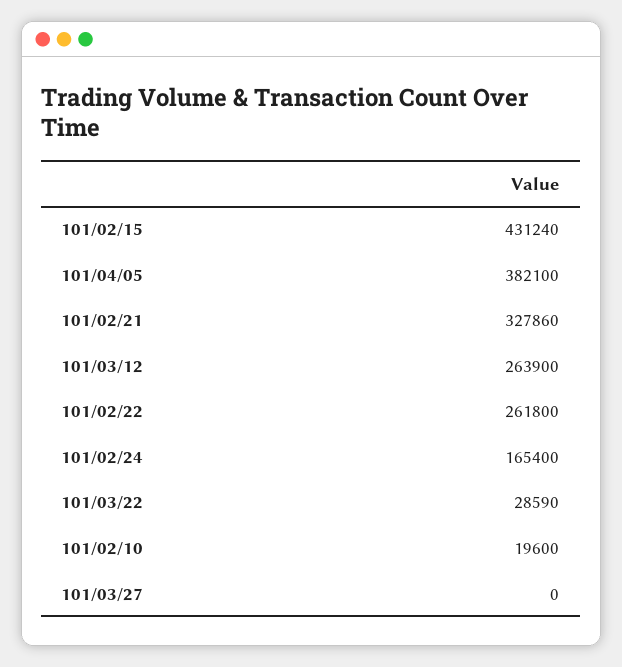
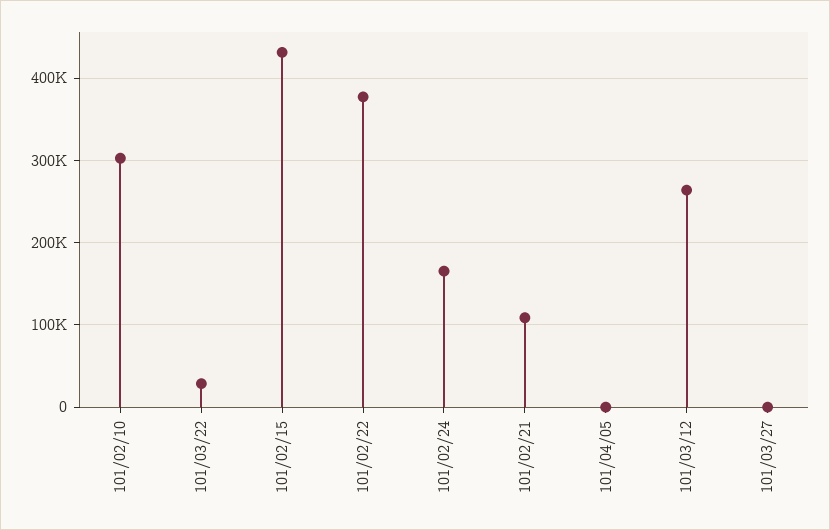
  {
    "101/02/15": 431240,
-   "101/04/05": 382100,
+   "101/04/05": 0,
-   "101/02/21": 327860,
+   "101/02/21": 110000,
    "101/03/12": 263900,
-   "101/02/22": 261800,
+   "101/02/22": 380000,
    "101/02/24": 165400,
    "101/03/22": 28590,
-   "101/02/10": 19600,
+   "101/02/10": 300000,
    "101/03/27": 0
  }

